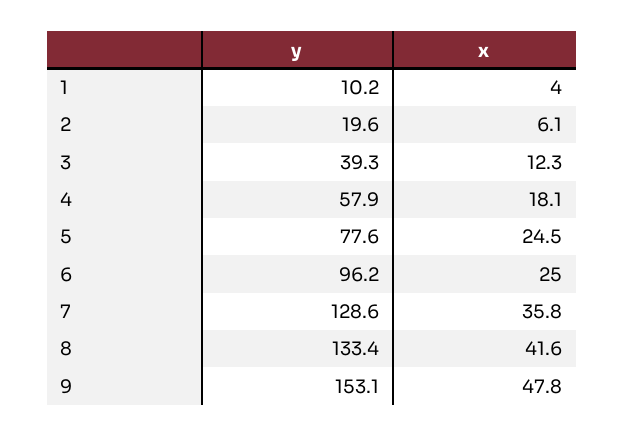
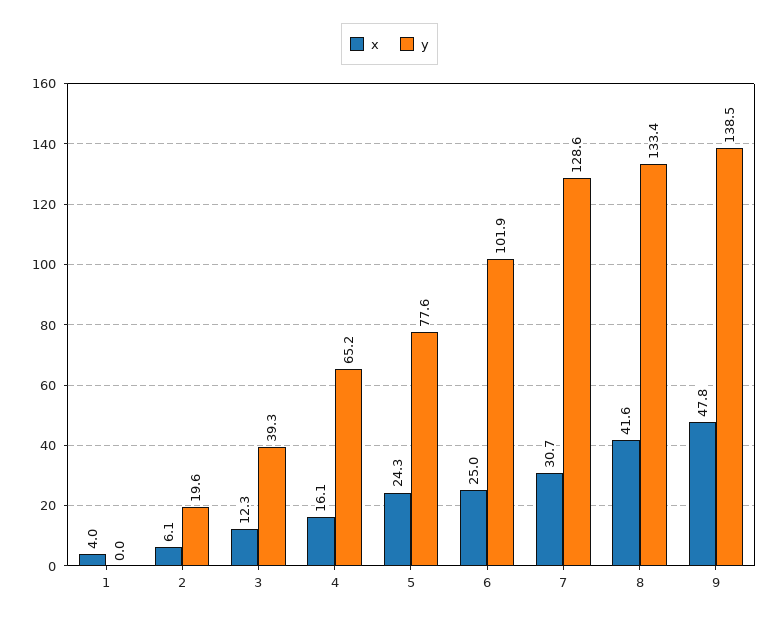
  {
    "y": {
-     "1": 10.2,
+     "1": 0,
      "2": 19.6,
      "3": 39.3,
-     "4": 57.9,
+     "4": 65.2,
      "5": 77.6,
-     "6": 96.2,
+     "6": 101.9,
      "7": 128.6,
      "8": 133.4,
-     "9": 153.1
+     "9": 138.5
    },
    "x": {
      "1": 4,
      "2": 6.1,
      "3": 12.3,
-     "4": 18.1,
+     "4": 16.1,
-     "5": 24.5,
+     "5": 24.3,
      "6": 25,
-     "7": 35.8,
+     "7": 30.7,
      "8": 41.6,
      "9": 47.8
    }
  }

